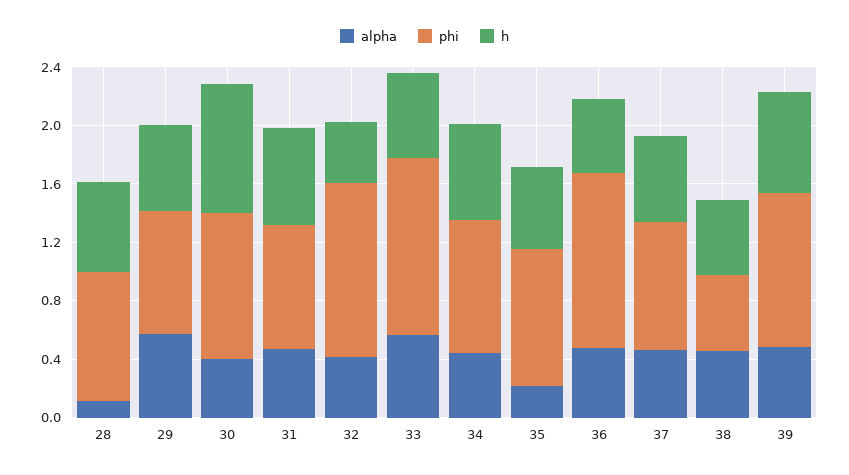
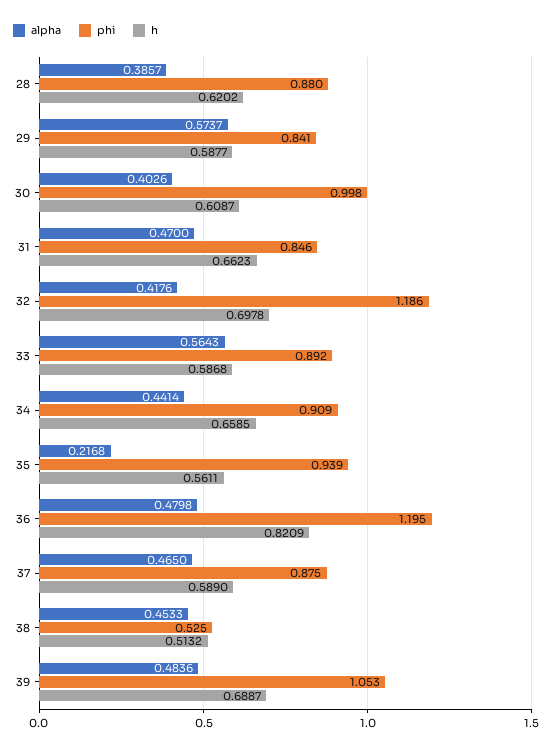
  {
    "alpha": {
-     "28": 0.1,
+     "28": 0.3857,
      "29": 0.5737,
      "30": 0.4026,
      "31": 0.47,
      "32": 0.4176,
      "33": 0.5643,
      "34": 0.4414,
      "35": 0.2168,
      "36": 0.4798,
      "37": 0.465,
      "38": 0.4533,
      "39": 0.4836
    },
    "phi": {
      "28": 0.88,
      "29": 0.841,
      "30": 0.998,
      "31": 0.846,
      "32": 1.186,
-     "33": 1.2,
+     "33": 0.892,
      "34": 0.909,
      "35": 0.939,
      "36": 1.195,
      "37": 0.875,
      "38": 0.525,
      "39": 1.053
    },
    "h": {
      "28": 0.6202,
      "29": 0.5877,
-     "30": 0.9,
+     "30": 0.6087,
      "31": 0.6623,
-     "32": 0.4,
+     "32": 0.6978,
      "33": 0.5868,
      "34": 0.6585,
      "35": 0.5611,
-     "36": 0.5,
+     "36": 0.8209,
      "37": 0.589,
      "38": 0.5132,
      "39": 0.6887
    }
  }

